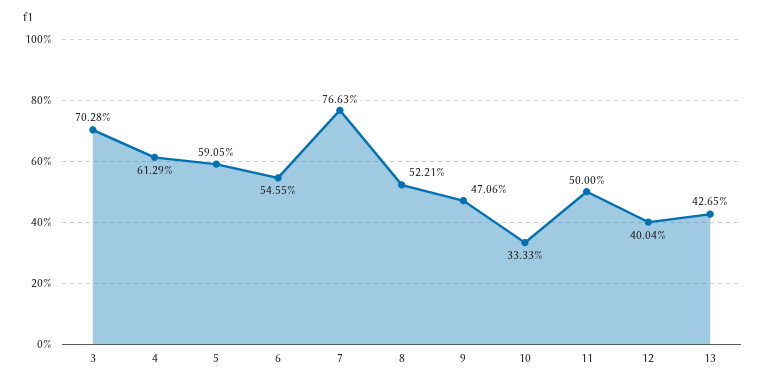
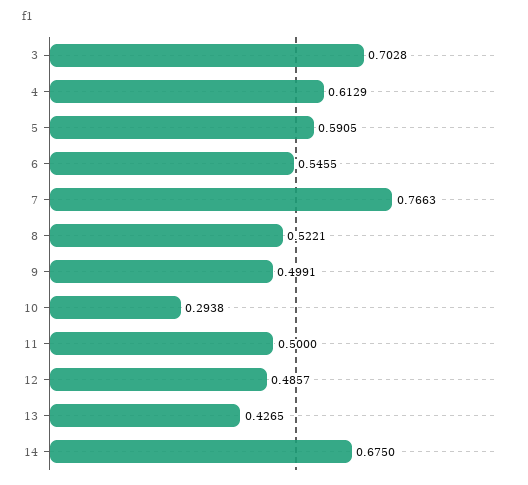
  {
    "3": 0.7028,
    "4": 0.6129,
    "5": 0.5905,
    "6": 0.5455,
    "7": 0.7663,
    "8": 0.5221,
-   "9": 0.4706,
+   "9": 0.4991,
-   "10": 0.3333,
+   "10": 0.2938,
    "11": 0.5,
-   "12": 0.4004,
+   "12": 0.4857,
-   "13": 0.4265
+   "13": 0.4265,
+   "14": 0.675
  }

